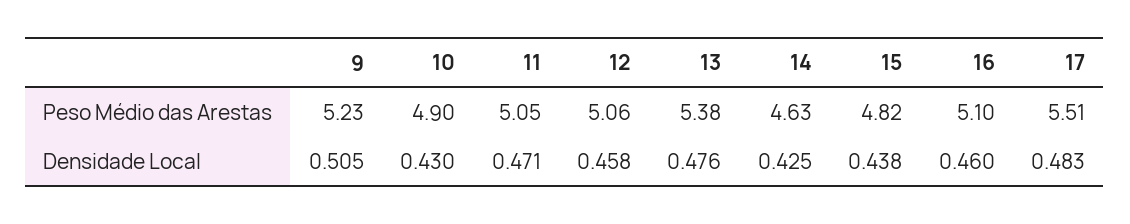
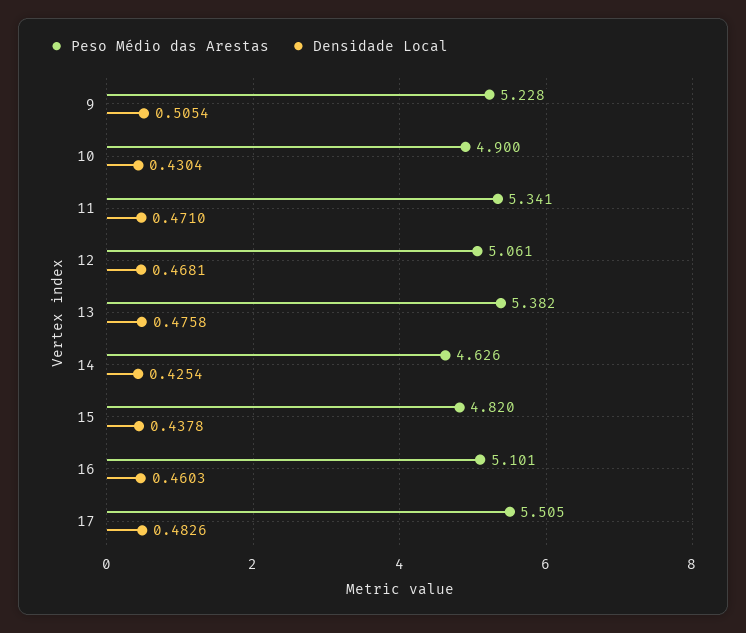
  {
    "Peso Médio das Arestas": {
      "9": 5.228,
      "10": 4.9,
-     "11": 5.05,
+     "11": 5.341,
      "12": 5.061,
      "13": 5.382,
      "14": 4.626,
      "15": 4.82,
      "16": 5.101,
      "17": 5.505
    },
    "Densidade Local": {
      "9": 0.5054,
      "10": 0.4304,
      "11": 0.471,
-     "12": 0.458,
+     "12": 0.4681,
      "13": 0.4758,
      "14": 0.4254,
      "15": 0.4378,
      "16": 0.4603,
      "17": 0.4826
    }
  }

